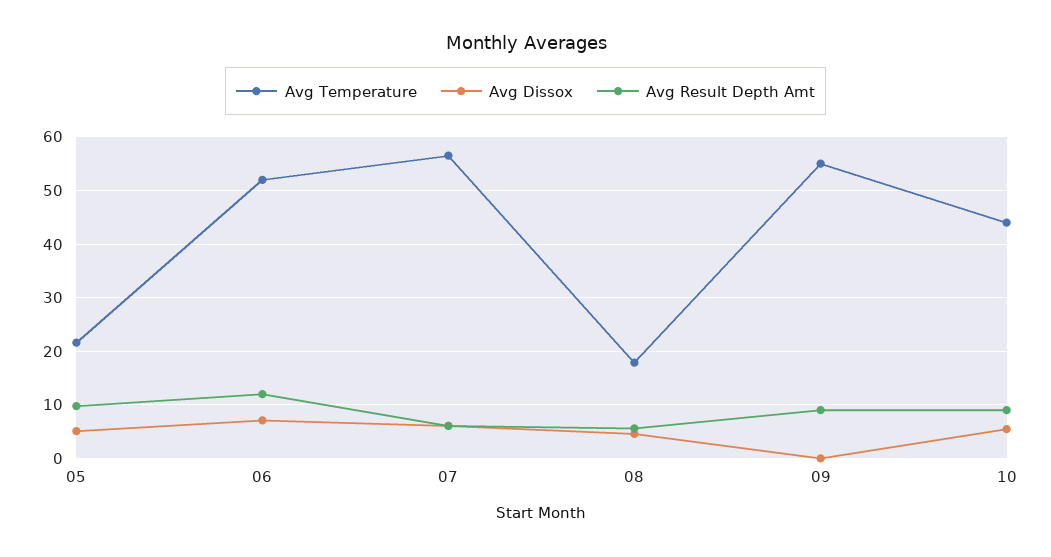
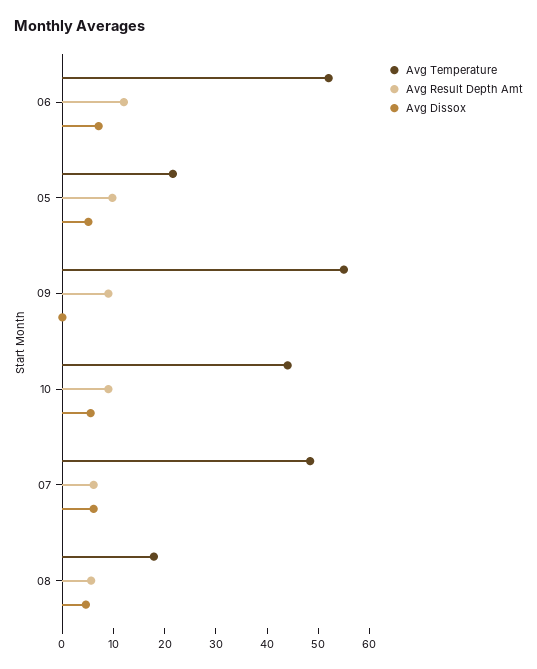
  {
    "Avg Temperature": {
      "05": 22,
      "06": 52,
-     "07": 56,
+     "07": 48,
      "08": 18,
      "09": 56,
      "10": 44
    },
    "Avg Dissox": {
      "05": 6,
      "06": 8,
      "07": 6,
      "08": 4,
      "09": 0,
      "10": 6
    },
    "Avg Result Depth Amt": {
      "05": 10,
      "06": 12,
      "07": 6,
      "08": 6,
      "09": 10,
      "10": 10
    }
  }

